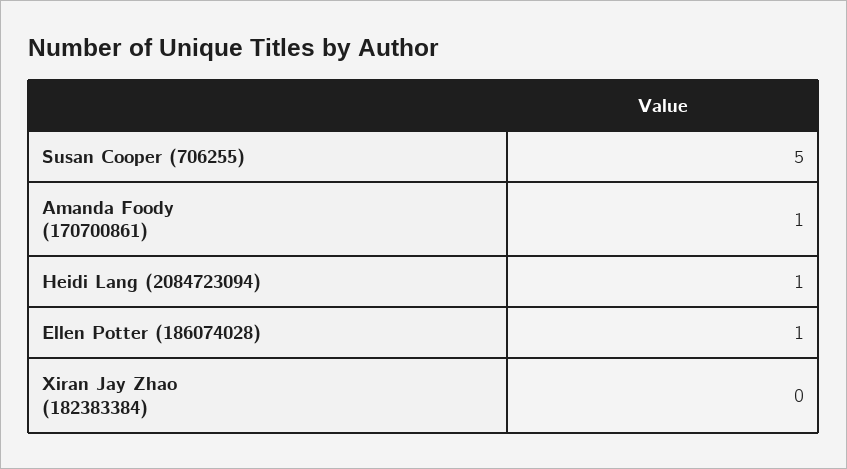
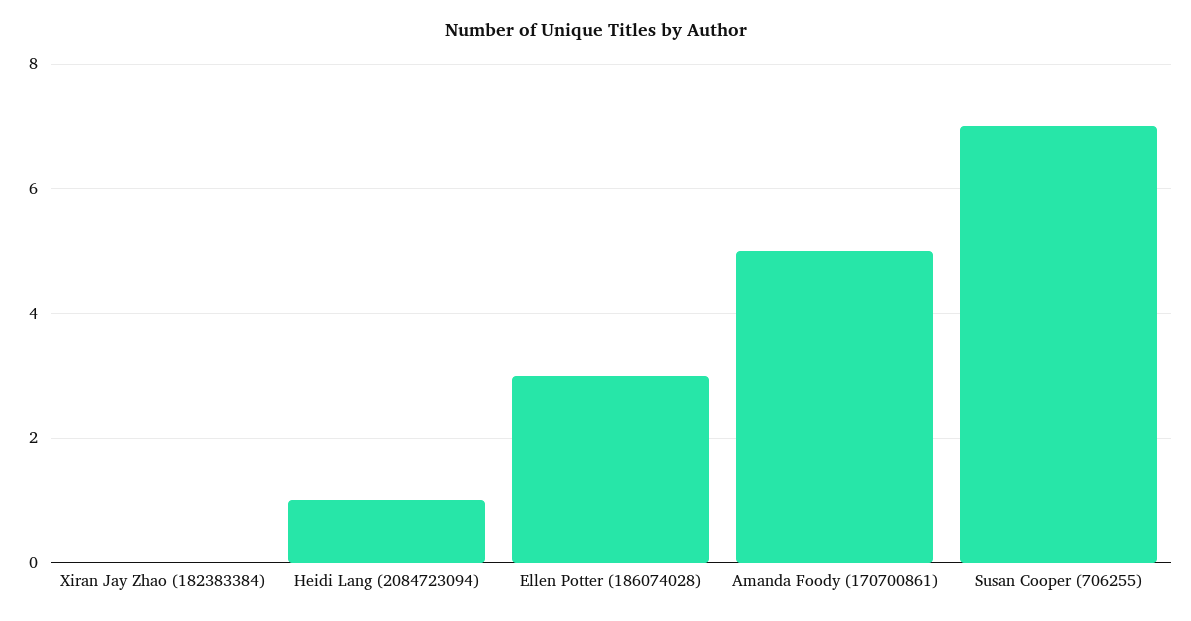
  {
-   "Susan Cooper (706255)": 5,
+   "Susan Cooper (706255)": 7,
-   "Amanda Foody (170700861)": 1,
+   "Amanda Foody (170700861)": 5,
    "Heidi Lang (2084723094)": 1,
-   "Ellen Potter (186074028)": 1,
+   "Ellen Potter (186074028)": 3,
    "Xiran Jay Zhao (182383384)": 0
  }

